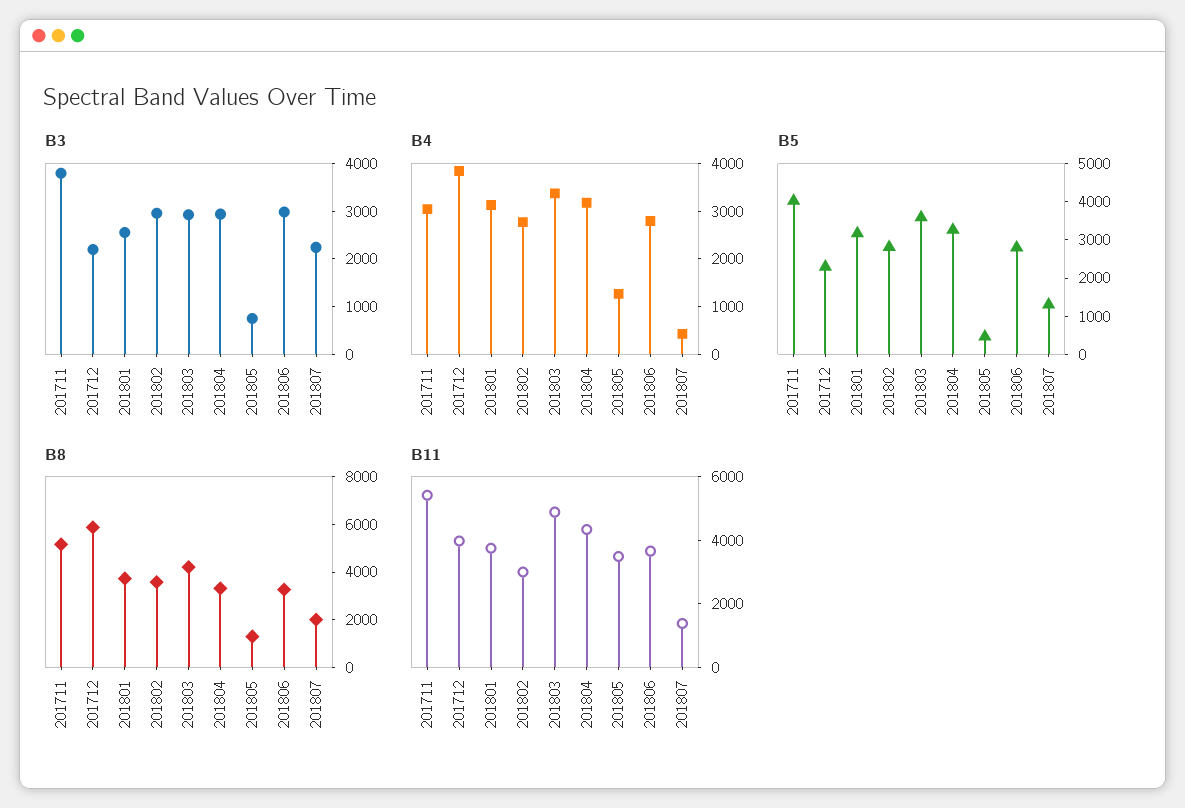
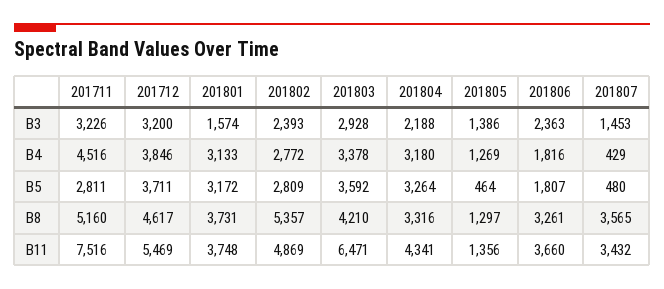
  {
    "B3": {
-     "201711": 3800,
+     "201711": 3226,
-     "201712": 2200,
+     "201712": 3200,
-     "201801": 2600,
+     "201801": 1574,
-     "201802": 3000,
+     "201802": 2393,
      "201803": 2928,
-     "201804": 3000,
+     "201804": 2188,
-     "201805": 800,
+     "201805": 1386,
-     "201806": 3000,
+     "201806": 2363,
-     "201807": 2200
+     "201807": 1453
    },
    "B4": {
-     "201711": 3000,
+     "201711": 4516,
      "201712": 3846,
      "201801": 3133,
      "201802": 2772,
      "201803": 3378,
      "201804": 3180,
      "201805": 1269,
-     "201806": 2800,
+     "201806": 1816,
      "201807": 429
    },
    "B5": {
-     "201711": 4000,
+     "201711": 2811,
-     "201712": 2250,
+     "201712": 3711,
      "201801": 3172,
      "201802": 2809,
      "201803": 3592,
      "201804": 3264,
      "201805": 464,
-     "201806": 2750,
+     "201806": 1807,
-     "201807": 1250
+     "201807": 480
    },
    "B8": {
      "201711": 5160,
-     "201712": 6000,
+     "201712": 4617,
      "201801": 3731,
-     "201802": 3500,
+     "201802": 5357,
      "201803": 4210,
      "201804": 3316,
      "201805": 1297,
      "201806": 3261,
-     "201807": 2000
+     "201807": 3565
    },
    "B11": {
-     "201711": 5500,
+     "201711": 7516,
-     "201712": 4000,
+     "201712": 5469,
      "201801": 3748,
-     "201802": 3000,
+     "201802": 4869,
-     "201803": 5000,
+     "201803": 6471,
      "201804": 4341,
-     "201805": 3500,
+     "201805": 1356,
      "201806": 3660,
-     "201807": 1500
+     "201807": 3432
    }
  }

